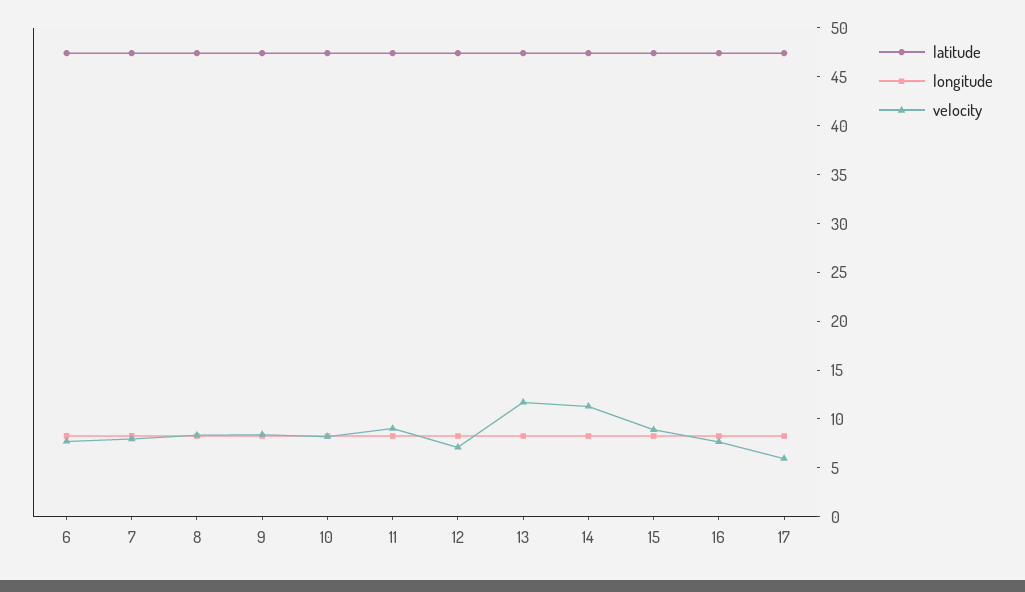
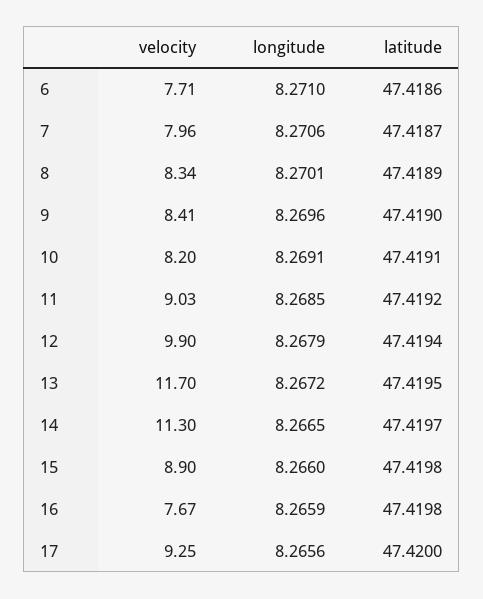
  {
    "latitude": {
      "6": 47.4186,
      "7": 47.4187,
      "8": 47.4189,
      "9": 47.419,
      "10": 47.4191,
      "11": 47.4192,
      "12": 47.4194,
      "13": 47.4195,
      "14": 47.4197,
      "15": 47.4198,
      "16": 47.4198,
      "17": 47.42
    },
    "longitude": {
      "6": 8.271,
      "7": 8.2706,
      "8": 8.2701,
      "9": 8.2696,
      "10": 8.2691,
      "11": 8.2685,
      "12": 8.2679,
      "13": 8.2672,
      "14": 8.2665,
      "15": 8.266,
      "16": 8.2659,
      "17": 8.2656
    },
    "velocity": {
      "6": 7.71,
      "7": 7.96,
      "8": 8.34,
      "9": 8.41,
      "10": 8.2,
      "11": 9.03,
-     "12": 7,
+     "12": 9.9,
      "13": 11.7,
      "14": 11.3,
      "15": 8.9,
      "16": 7.67,
-     "17": 6
+     "17": 9.25
    }
  }

